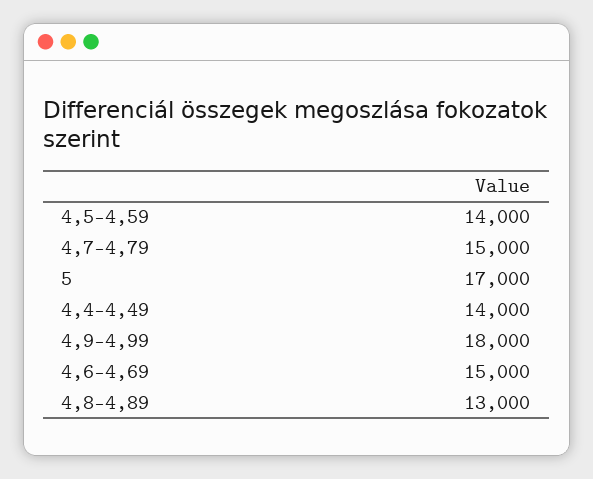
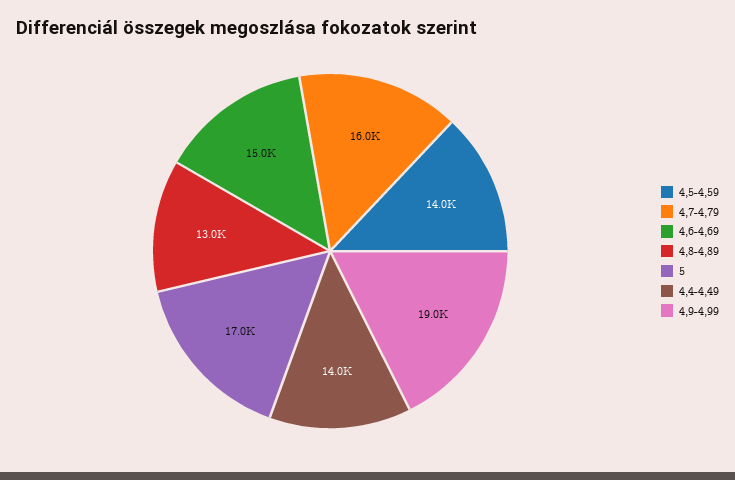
  {
    "4,5-4,59": 14000,
-   "4,7-4,79": 15000,
+   "4,7-4,79": 16000,
    "5": 17000,
    "4,4-4,49": 14000,
-   "4,9-4,99": 18000,
+   "4,9-4,99": 19000,
    "4,6-4,69": 15000,
    "4,8-4,89": 13000
  }

